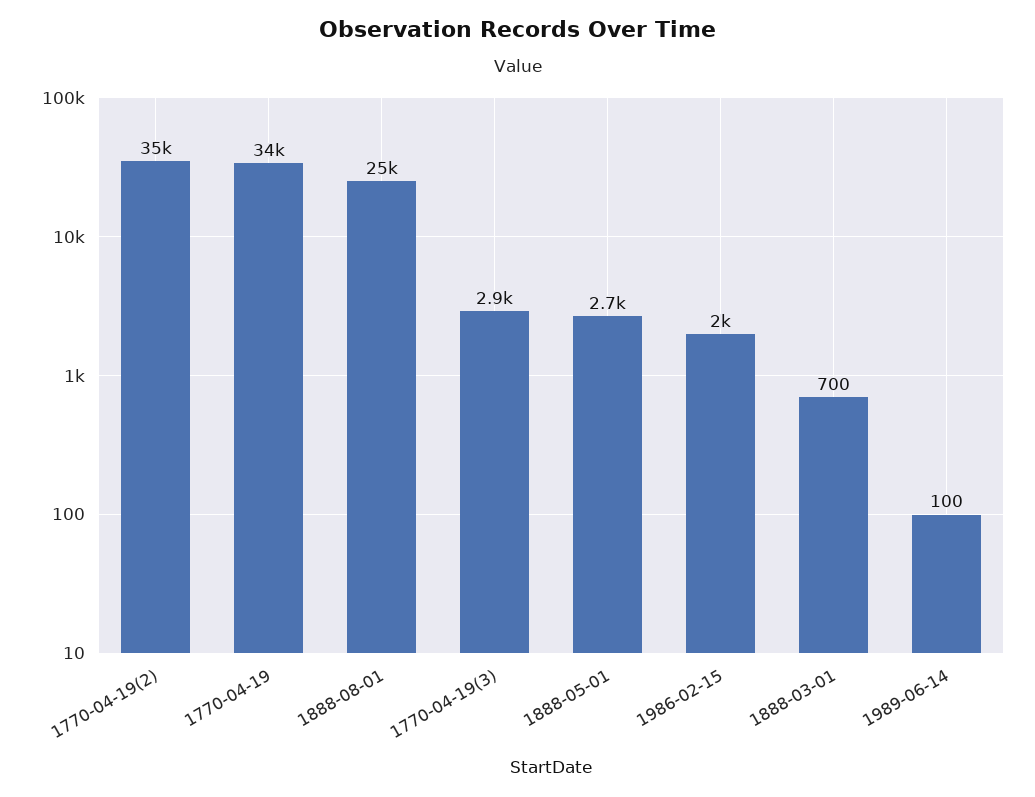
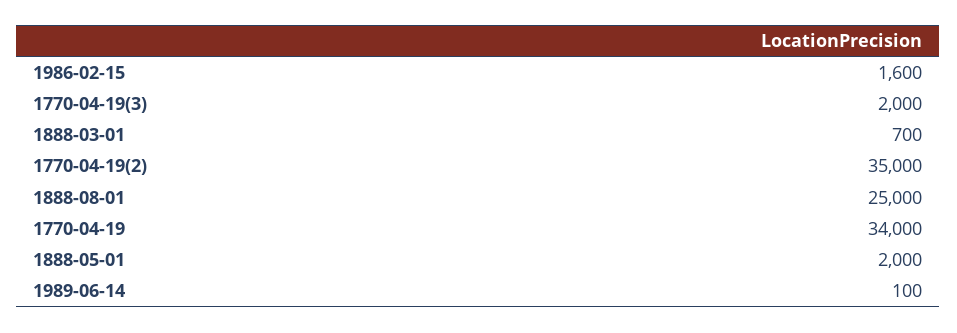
  {
    "1770-04-19(2)": 35000,
    "1770-04-19": 34000,
    "1888-08-01": 25000,
-   "1770-04-19(3)": 2900,
+   "1770-04-19(3)": 2000,
-   "1888-05-01": 2700,
+   "1888-05-01": 2000,
-   "1986-02-15": 2000,
+   "1986-02-15": 1600,
    "1888-03-01": 700,
    "1989-06-14": 100
  }

